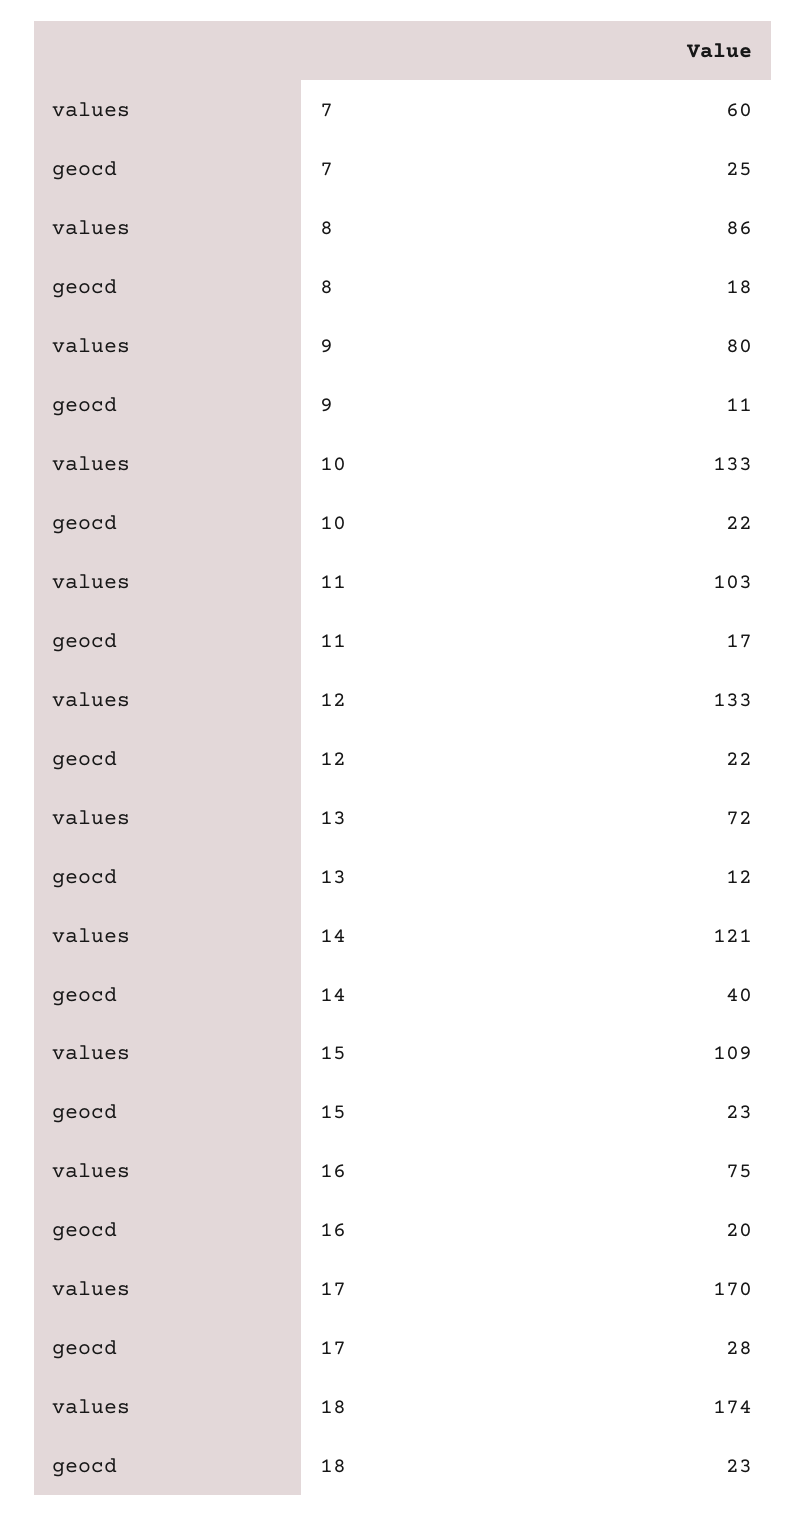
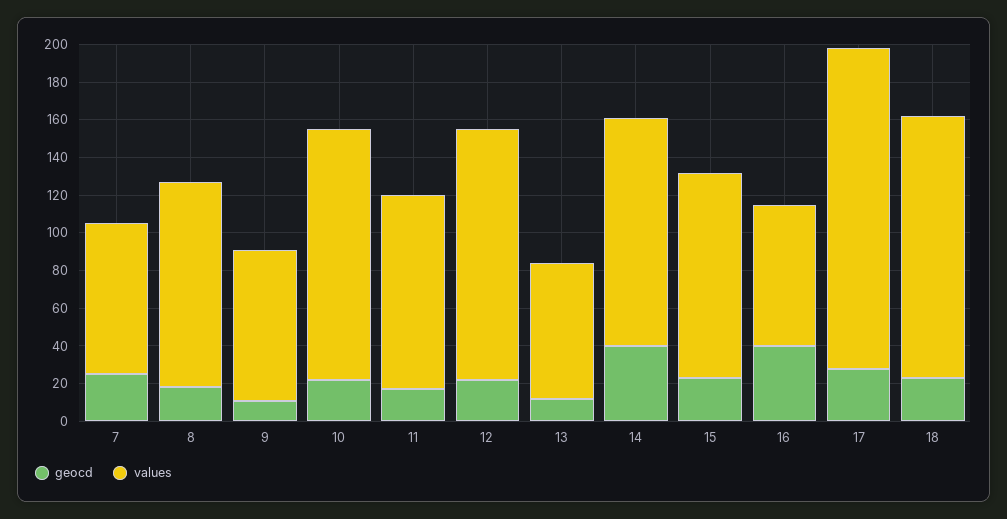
  {
    "values": {
-     "7": 60,
+     "7": 80,
-     "8": 86,
+     "8": 110,
      "9": 80,
      "10": 133,
      "11": 103,
      "12": 133,
      "13": 72,
      "14": 121,
      "15": 109,
      "16": 75,
      "17": 170,
-     "18": 174
+     "18": 140
    },
    "geocd": {
      "7": 25,
      "8": 18,
      "9": 11,
      "10": 22,
      "11": 17,
      "12": 22,
      "13": 12,
      "14": 40,
      "15": 23,
-     "16": 20,
+     "16": 40,
      "17": 28,
      "18": 23
    }
  }

